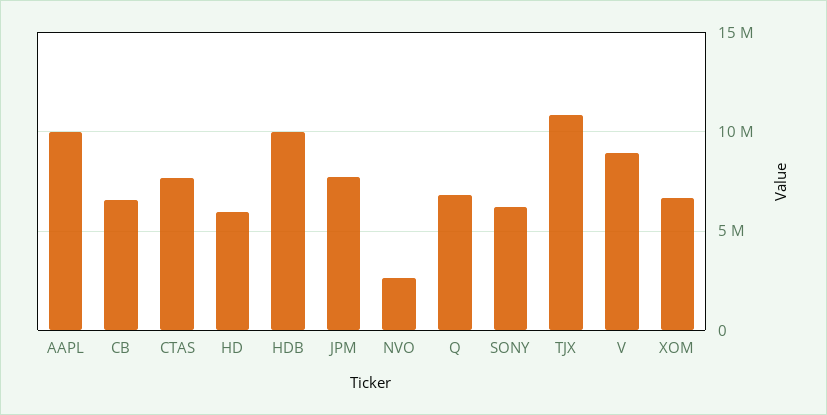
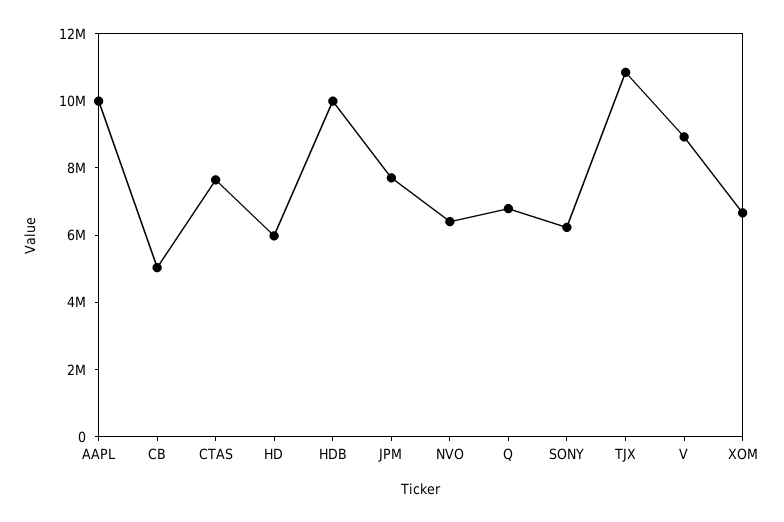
  {
    "AAPL": 10000000,
-   "CB": 6500000,
+   "CB": 5000000,
    "CTAS": 7500000,
    "HD": 6000000,
    "HDB": 10000000,
    "JPM": 7500000,
-   "NVO": 2500000,
+   "NVO": 6500000,
    "Q": 7000000,
    "SONY": 6000000,
    "TJX": 11000000,
    "V": 9000000,
    "XOM": 6500000
  }

